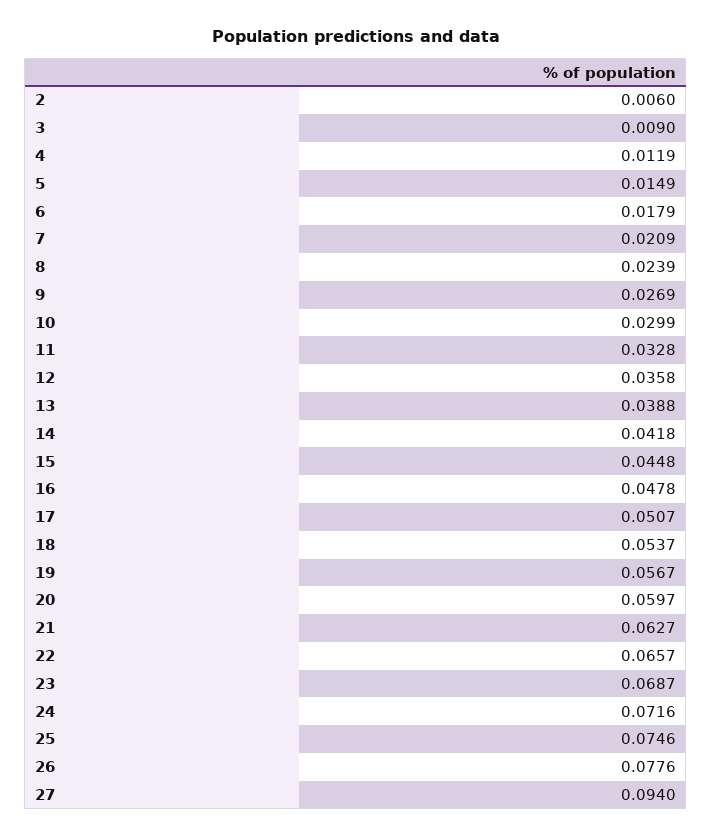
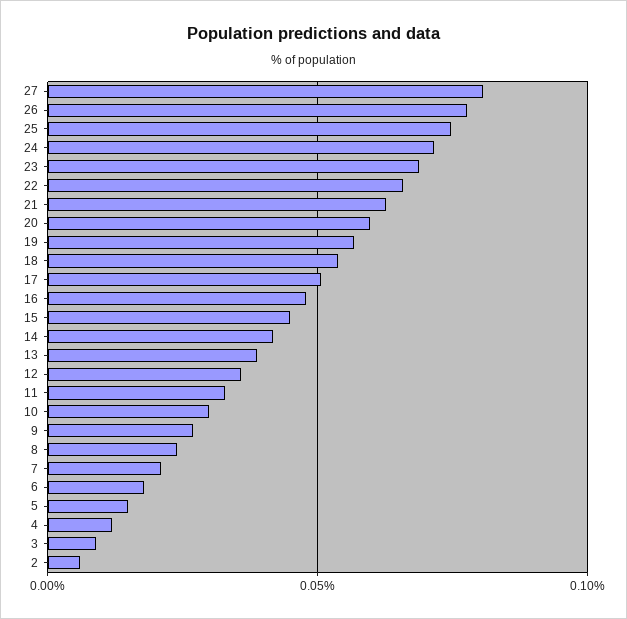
  {
    "2": 0.006,
    "3": 0.009,
    "4": 0.0119,
    "5": 0.0149,
    "6": 0.0179,
    "7": 0.0209,
    "8": 0.0239,
    "9": 0.0269,
    "10": 0.0299,
    "11": 0.0328,
    "12": 0.0358,
    "13": 0.0388,
    "14": 0.0418,
    "15": 0.0448,
    "16": 0.0478,
    "17": 0.0507,
    "18": 0.0537,
    "19": 0.0567,
    "20": 0.0597,
    "21": 0.0627,
    "22": 0.0657,
    "23": 0.0687,
    "24": 0.0716,
    "25": 0.0746,
    "26": 0.0776,
-   "27": 0.094
+   "27": 0.08
  }

